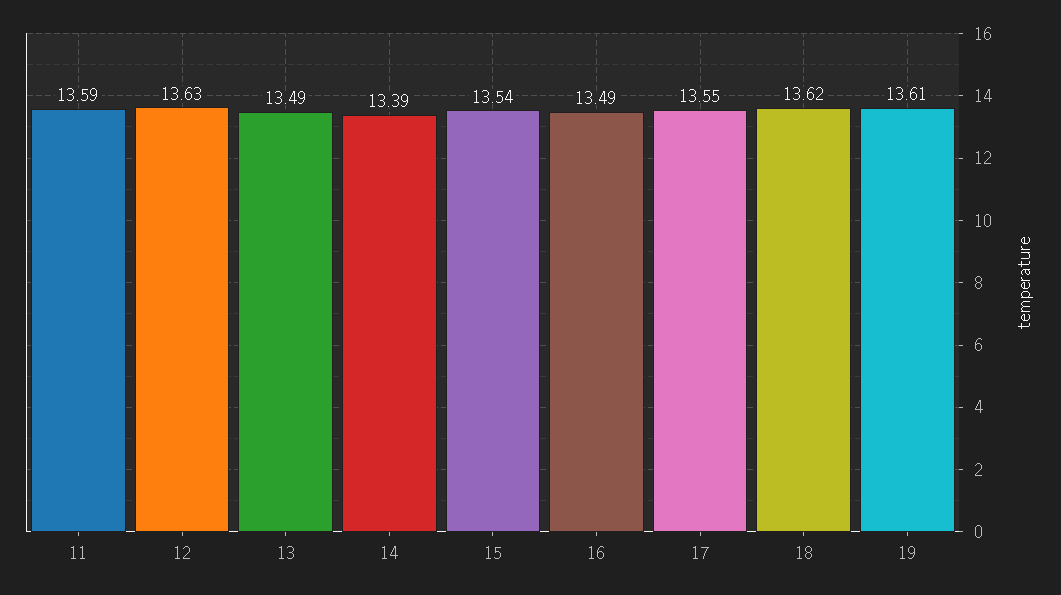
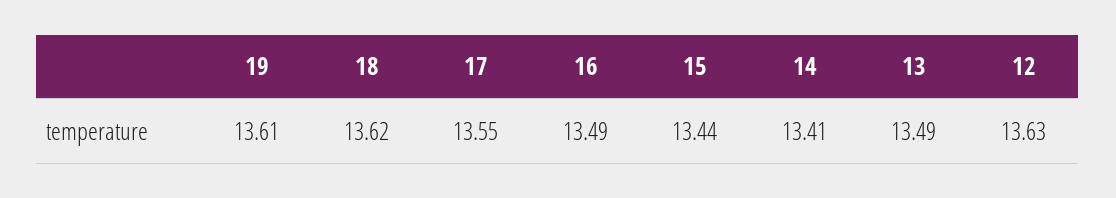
  {
-   "11": 13.59,
    "12": 13.63,
    "13": 13.49,
-   "14": 13.39,
+   "14": 13.41,
-   "15": 13.54,
+   "15": 13.44,
    "16": 13.49,
    "17": 13.55,
    "18": 13.62,
    "19": 13.61
  }

